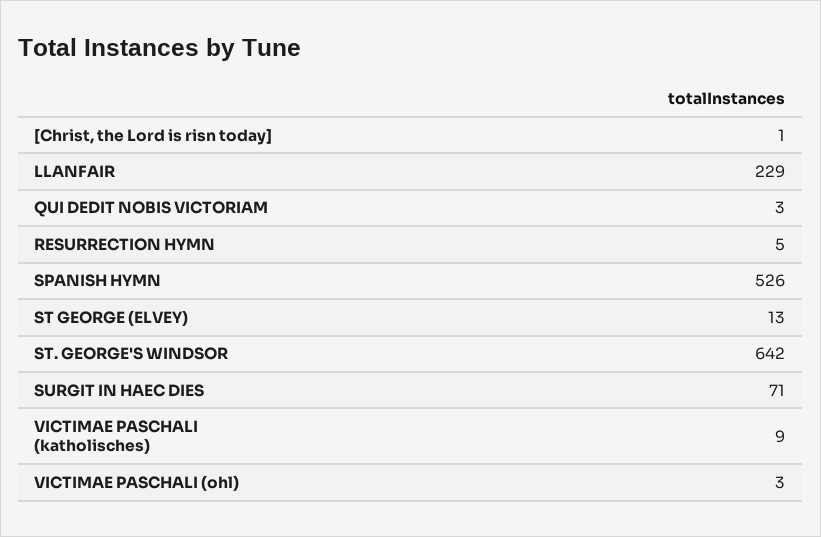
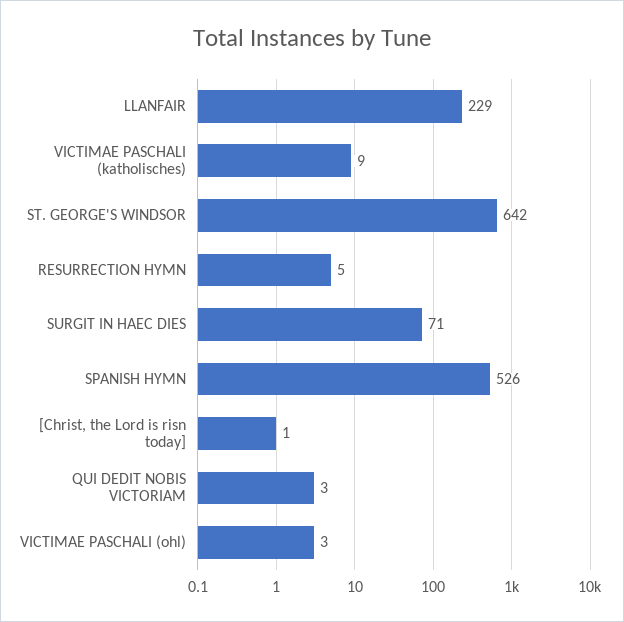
  {
    "[Christ, the Lord is risn today]": 1,
    "LLANFAIR": 229,
    "QUI DEDIT NOBIS VICTORIAM": 3,
    "RESURRECTION HYMN": 5,
    "SPANISH HYMN": 526,
-   "ST GEORGE (ELVEY)": 13,
    "ST. GEORGE'S WINDSOR": 642,
    "SURGIT IN HAEC DIES": 71,
    "VICTIMAE PASCHALI (katholisches)": 9,
    "VICTIMAE PASCHALI (ohl)": 3
  }

